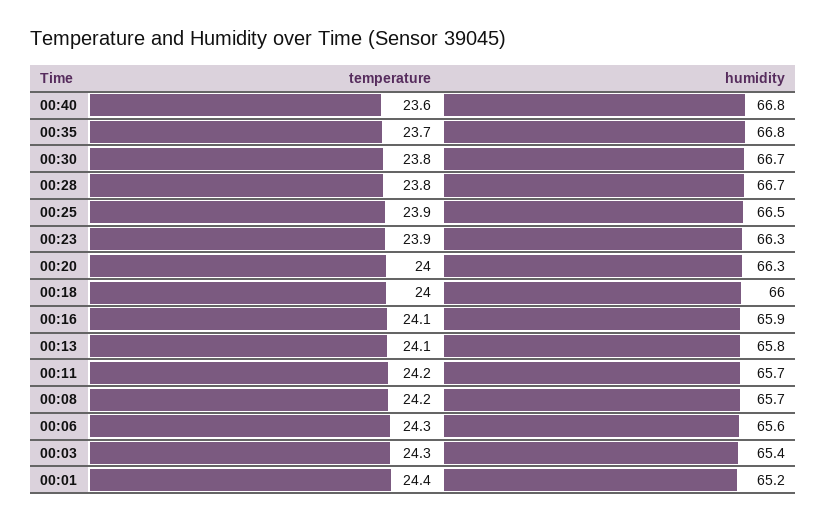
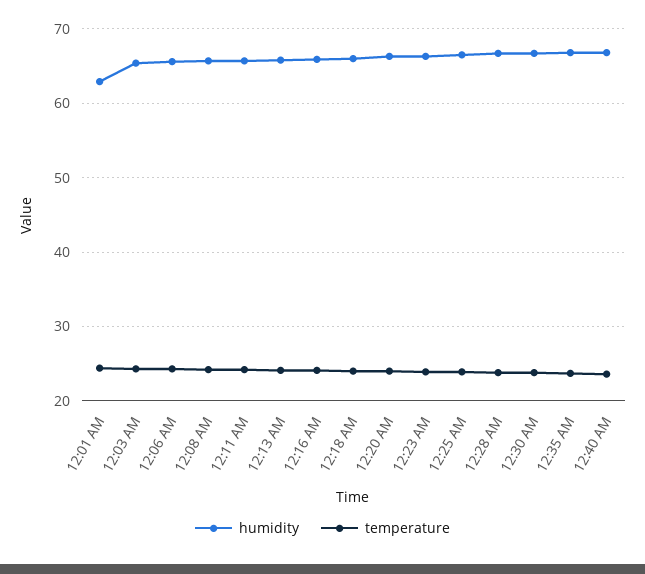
  {
    "temperature": {
      "00:40": 23.6,
      "00:35": 23.7,
      "00:30": 23.8,
      "00:28": 23.8,
      "00:25": 23.9,
      "00:23": 23.9,
      "00:20": 24,
      "00:18": 24,
      "00:16": 24.1,
      "00:13": 24.1,
      "00:11": 24.2,
      "00:08": 24.2,
      "00:06": 24.3,
      "00:03": 24.3,
      "00:01": 24.4
    },
    "humidity": {
      "00:40": 66.8,
      "00:35": 66.8,
      "00:30": 66.7,
      "00:28": 66.7,
      "00:25": 66.5,
      "00:23": 66.3,
      "00:20": 66.3,
      "00:18": 66,
      "00:16": 65.9,
      "00:13": 65.8,
      "00:11": 65.7,
      "00:08": 65.7,
      "00:06": 65.6,
      "00:03": 65.4,
-     "00:01": 65.2
+     "00:01": 63
    }
  }

